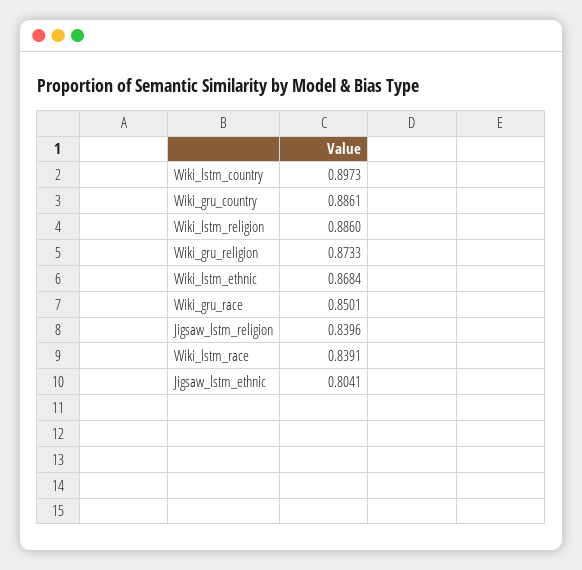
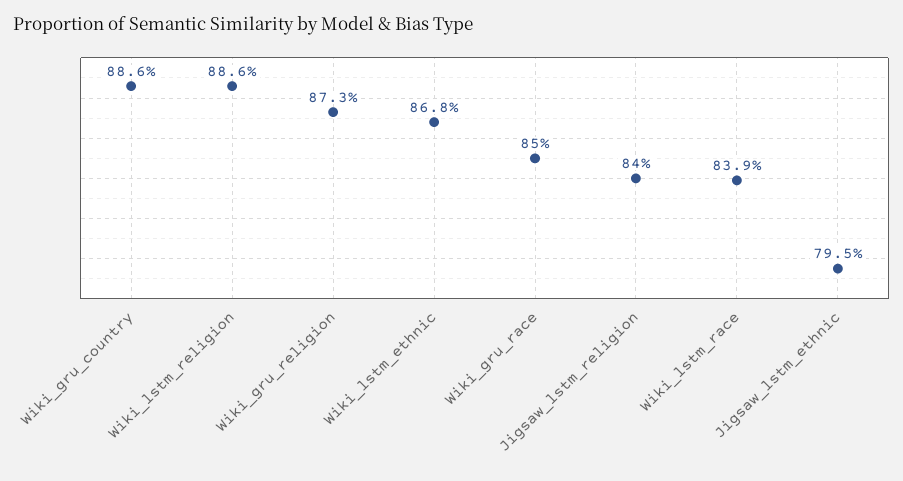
  {
-   "Wiki_lstm_country": 0.8973,
    "Wiki_gru_country": 0.8861,
    "Wiki_lstm_religion": 0.886,
    "Wiki_gru_religion": 0.8733,
    "Wiki_lstm_ethnic": 0.8684,
    "Wiki_gru_race": 0.8501,
    "Jigsaw_lstm_religion": 0.8396,
    "Wiki_lstm_race": 0.8391,
-   "Jigsaw_lstm_ethnic": 0.8041
+   "Jigsaw_lstm_ethnic": 0.795
  }

